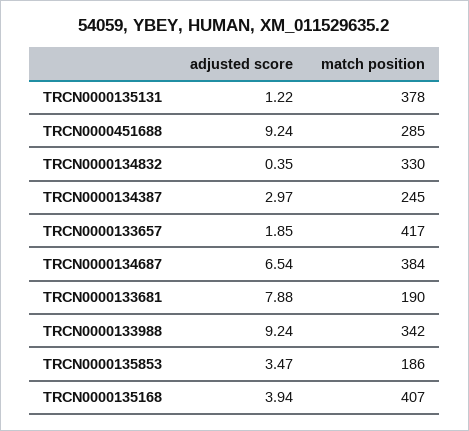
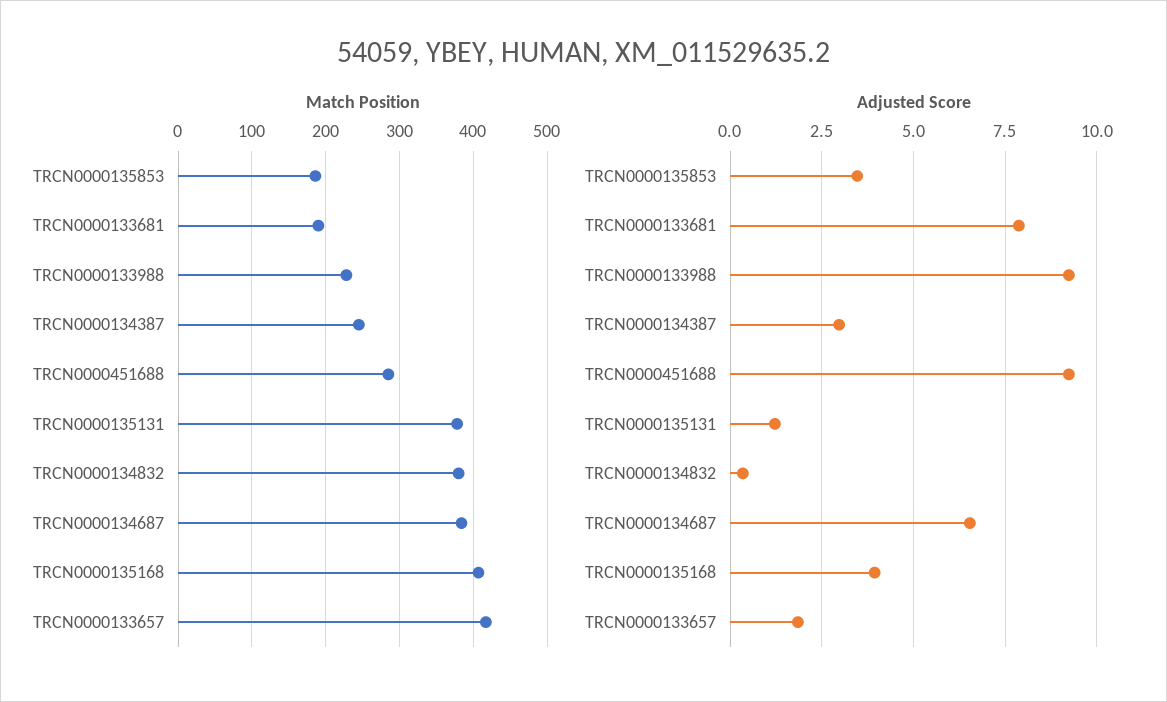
  {
    "adjusted score": {
      "TRCN0000135131": 1.22,
      "TRCN0000451688": 9.24,
      "TRCN0000134832": 0.35,
      "TRCN0000134387": 2.97,
      "TRCN0000133657": 1.85,
      "TRCN0000134687": 6.54,
      "TRCN0000133681": 7.88,
      "TRCN0000133988": 9.24,
      "TRCN0000135853": 3.47,
      "TRCN0000135168": 3.94
    },
    "match position": {
      "TRCN0000135131": 378,
      "TRCN0000451688": 285,
-     "TRCN0000134832": 330,
+     "TRCN0000134832": 380,
      "TRCN0000134387": 245,
      "TRCN0000133657": 417,
      "TRCN0000134687": 384,
      "TRCN0000133681": 190,
-     "TRCN0000133988": 342,
+     "TRCN0000133988": 230,
      "TRCN0000135853": 186,
      "TRCN0000135168": 407
    }
  }

